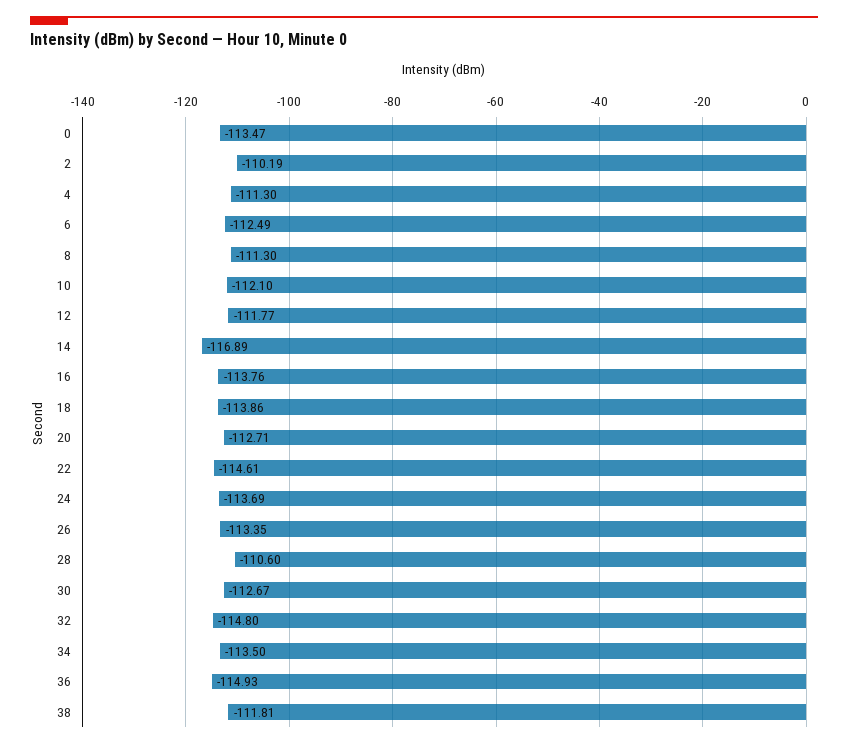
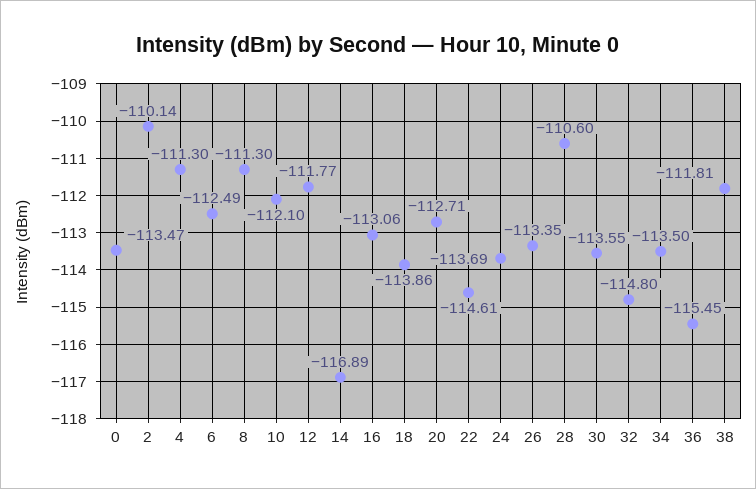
  {
    "0": -113.47,
-   "2": -110.19,
+   "2": -110.14,
    "4": -111.3,
    "6": -112.49,
    "8": -111.3,
    "10": -112.1,
    "12": -111.77,
    "14": -116.89,
-   "16": -113.76,
+   "16": -113.06,
    "18": -113.86,
    "20": -112.71,
    "22": -114.61,
    "24": -113.69,
    "26": -113.35,
    "28": -110.6,
-   "30": -112.67,
+   "30": -113.55,
    "32": -114.8,
    "34": -113.5,
-   "36": -114.93,
+   "36": -115.45,
    "38": -111.81
  }

